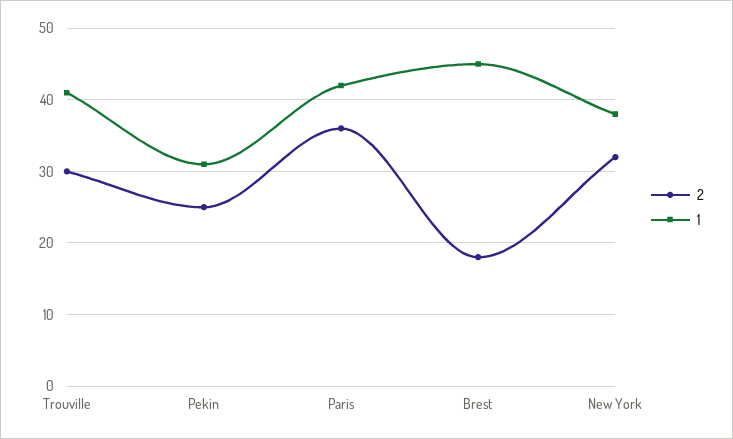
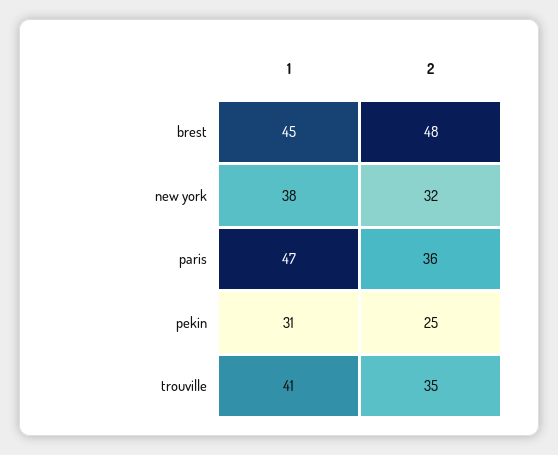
  {
    "2": {
-     "Trouville": 30,
+     "Trouville": 35,
      "Pekin": 25,
      "Paris": 36,
-     "Brest": 18,
+     "Brest": 48,
      "New York": 32
    },
    "1": {
      "Trouville": 41,
      "Pekin": 31,
-     "Paris": 42,
+     "Paris": 47,
      "Brest": 45,
      "New York": 38
    }
  }

